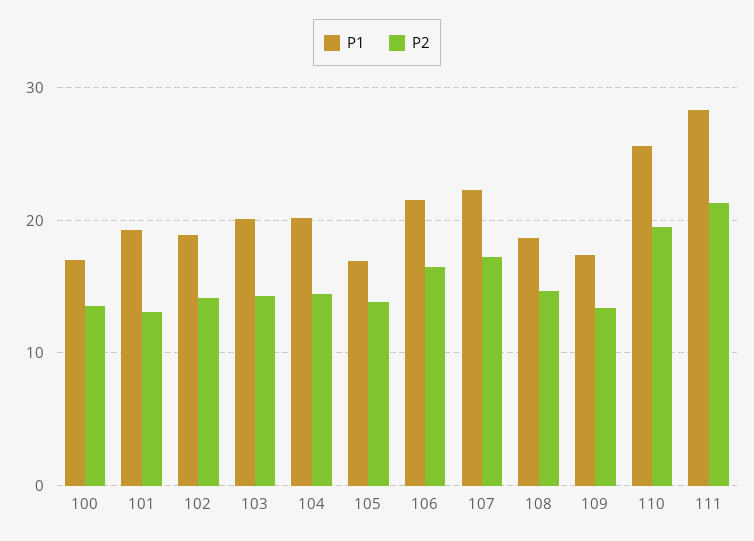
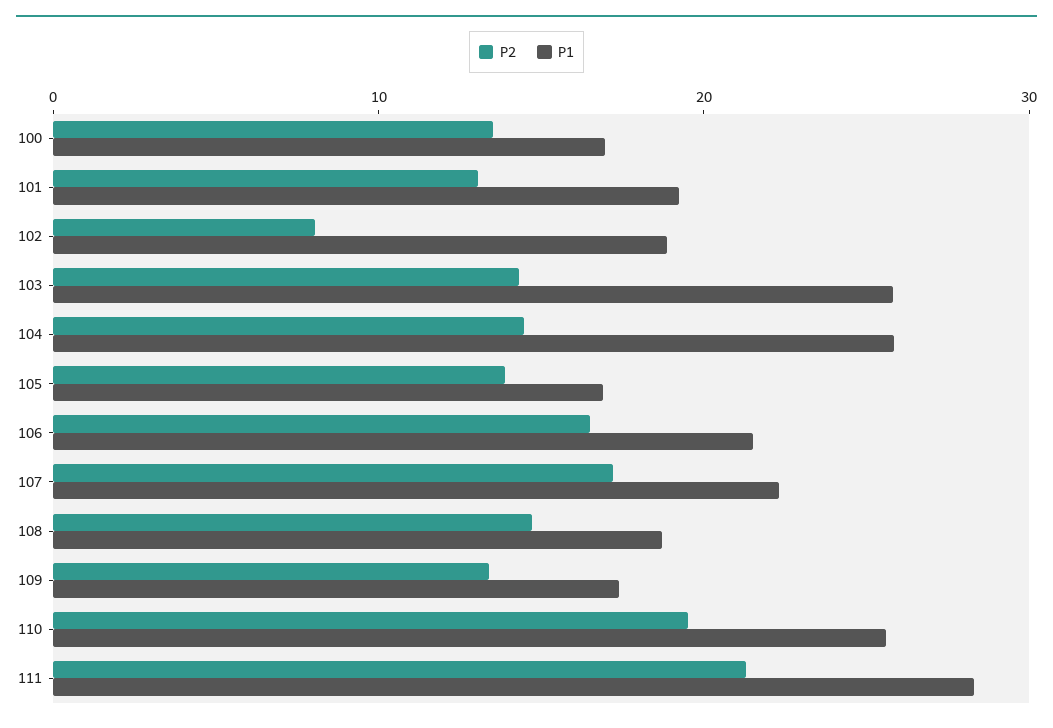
  {
    "P1": {
      "100": 17,
      "101": 19,
      "102": 19,
-     "103": 20,
+     "103": 26,
-     "104": 20,
+     "104": 26,
      "105": 17,
      "106": 22,
      "107": 22,
      "108": 19,
      "109": 17,
      "110": 26,
      "111": 28
    },
    "P2": {
      "100": 14,
      "101": 13,
-     "102": 14,
+     "102": 8,
      "103": 14,
      "104": 14,
      "105": 14,
      "106": 17,
      "107": 17,
      "108": 15,
      "109": 13,
      "110": 20,
      "111": 21
    }
  }

